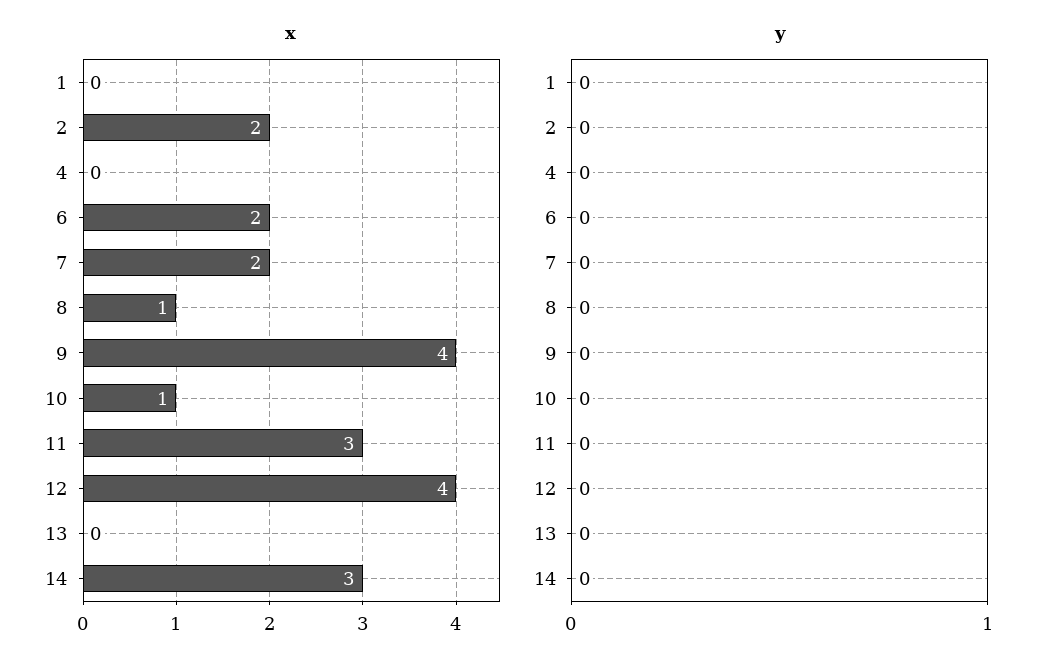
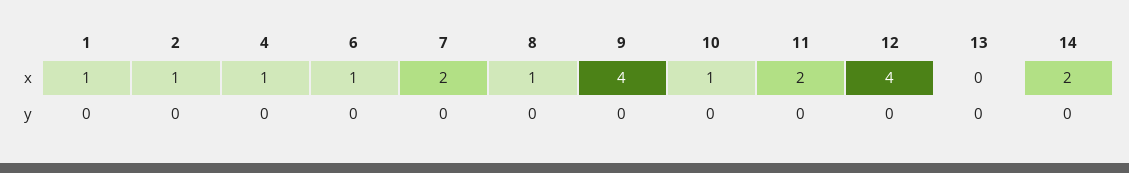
  {
    "x": {
-     "1": 0,
+     "1": 1,
-     "2": 2,
+     "2": 1,
-     "4": 0,
+     "4": 1,
-     "6": 2,
+     "6": 1,
      "7": 2,
      "8": 1,
      "9": 4,
      "10": 1,
-     "11": 3,
+     "11": 2,
      "12": 4,
      "13": 0,
-     "14": 3
+     "14": 2
    },
    "y": {
      "1": 0,
      "2": 0,
      "4": 0,
      "6": 0,
      "7": 0,
      "8": 0,
      "9": 0,
      "10": 0,
      "11": 0,
      "12": 0,
      "13": 0,
      "14": 0
    }
  }

